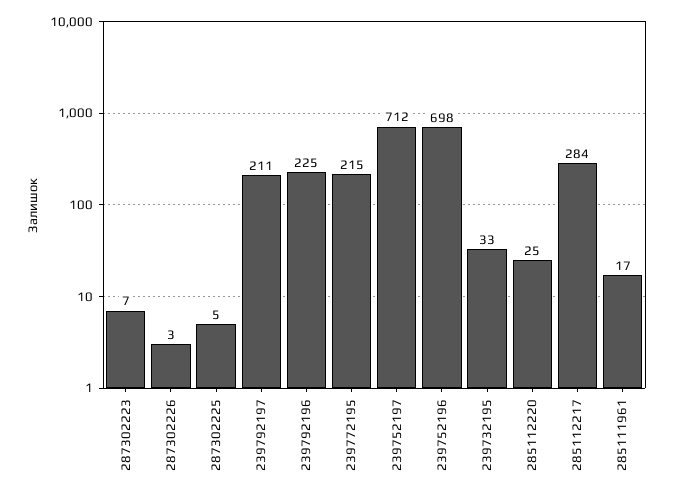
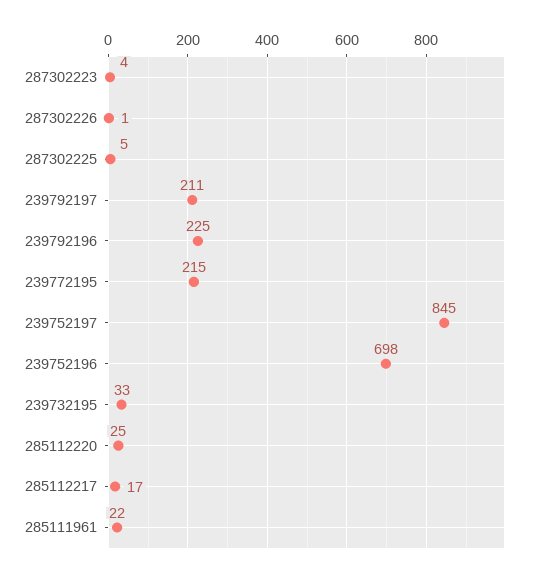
  {
-   "287302223": 7,
+   "287302223": 4,
-   "287302226": 3,
+   "287302226": 1,
    "287302225": 5,
    "239792197": 211,
    "239792196": 225,
    "239772195": 215,
-   "239752197": 712,
+   "239752197": 845,
    "239752196": 698,
    "239732195": 33,
    "285112220": 25,
-   "285112217": 284,
+   "285112217": 17,
-   "285111961": 17
+   "285111961": 22
  }

